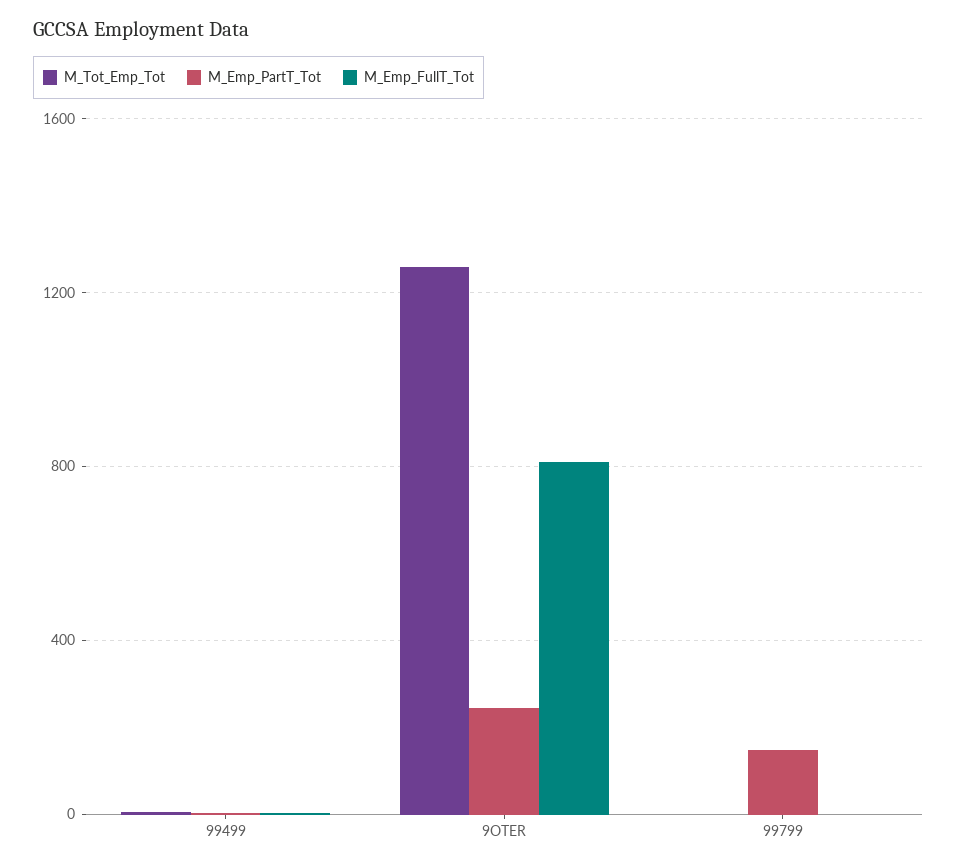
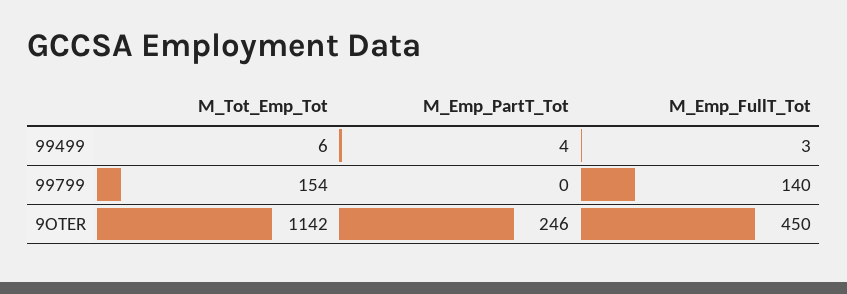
  {
    "M_Tot_Emp_Tot": {
      "99499": 6,
-     "9OTER": 1250,
+     "9OTER": 1142,
-     "99799": 0
+     "99799": 154
    },
    "M_Emp_PartT_Tot": {
      "99499": 4,
      "9OTER": 246,
-     "99799": 150
+     "99799": 0
    },
    "M_Emp_FullT_Tot": {
      "99499": 3,
-     "9OTER": 800,
+     "9OTER": 450,
-     "99799": 0
+     "99799": 140
    }
  }

